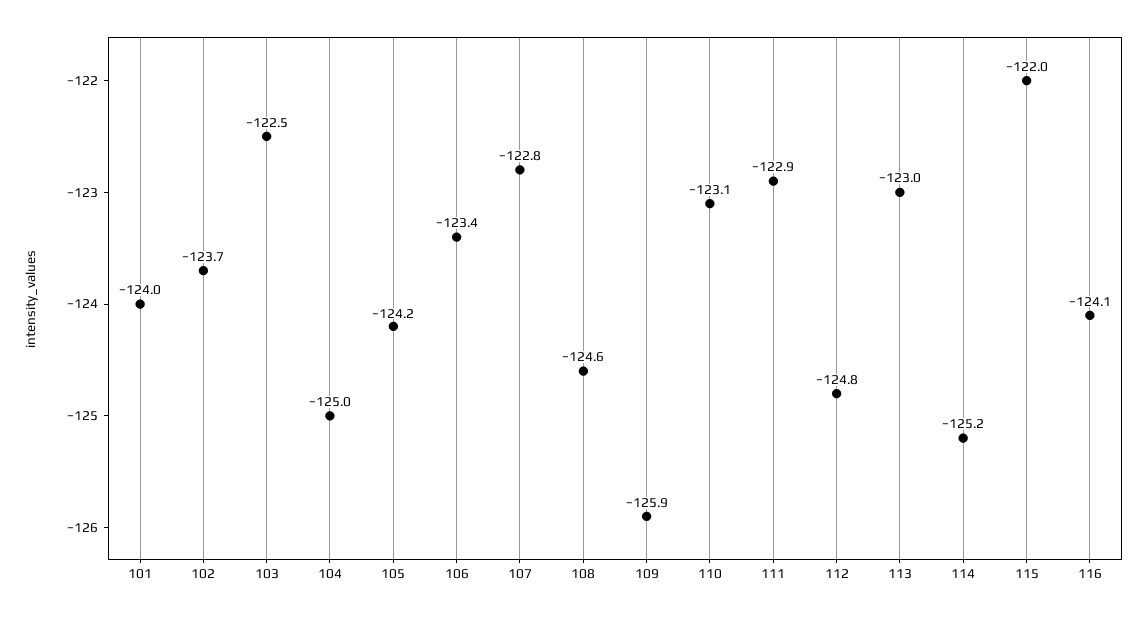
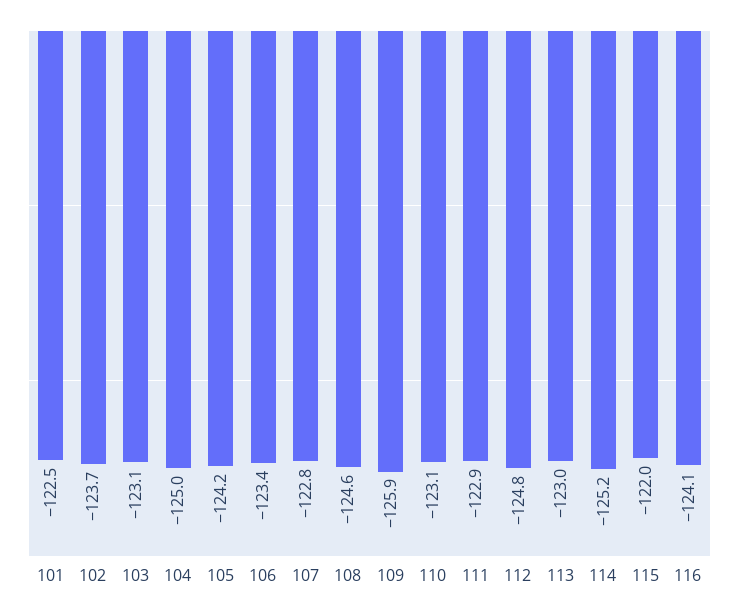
  {
-   "101": -124,
+   "101": -122.5,
    "102": -123.7,
-   "103": -122.5,
+   "103": -123.1,
    "104": -125,
    "105": -124.2,
    "106": -123.4,
    "107": -122.8,
    "108": -124.6,
    "109": -125.9,
    "110": -123.1,
    "111": -122.9,
    "112": -124.8,
    "113": -123,
    "114": -125.2,
    "115": -122,
    "116": -124.1
  }

